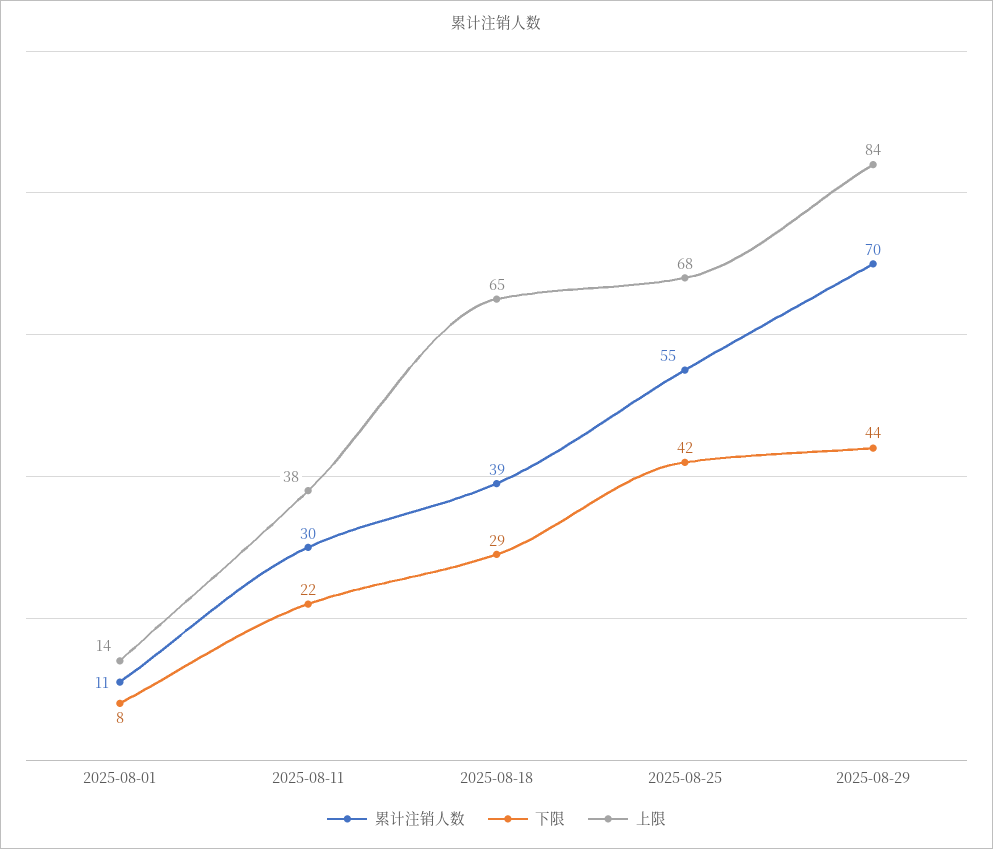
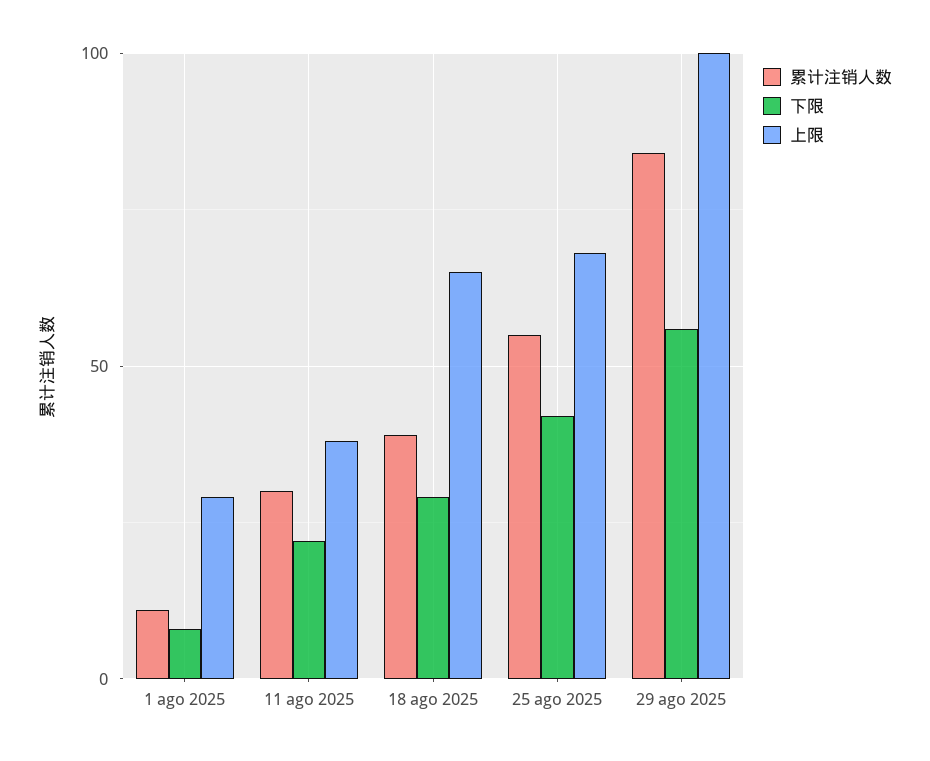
  {
    "累计注销人数": {
      "2025-08-01": 11,
      "2025-08-11": 30,
      "2025-08-18": 39,
      "2025-08-25": 55,
-     "2025-08-29": 70
+     "2025-08-29": 85
    },
    "下限": {
      "2025-08-01": 8,
      "2025-08-11": 22,
      "2025-08-18": 29,
      "2025-08-25": 42,
-     "2025-08-29": 44
+     "2025-08-29": 55
    },
    "上限": {
-     "2025-08-01": 14,
+     "2025-08-01": 30,
      "2025-08-11": 38,
      "2025-08-18": 65,
      "2025-08-25": 68,
-     "2025-08-29": 84
+     "2025-08-29": 100
    }
  }

